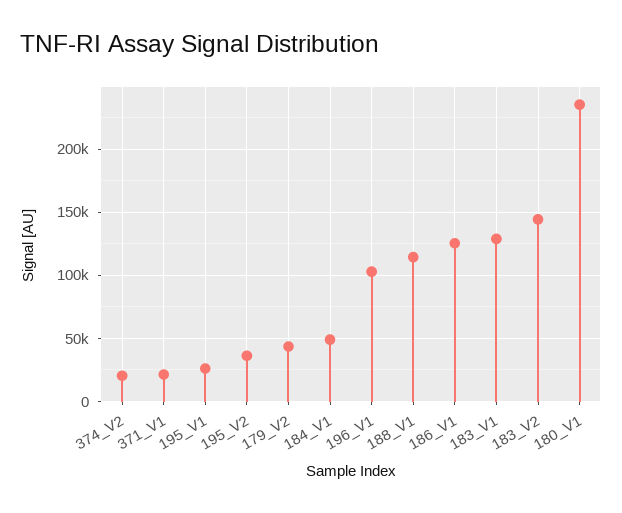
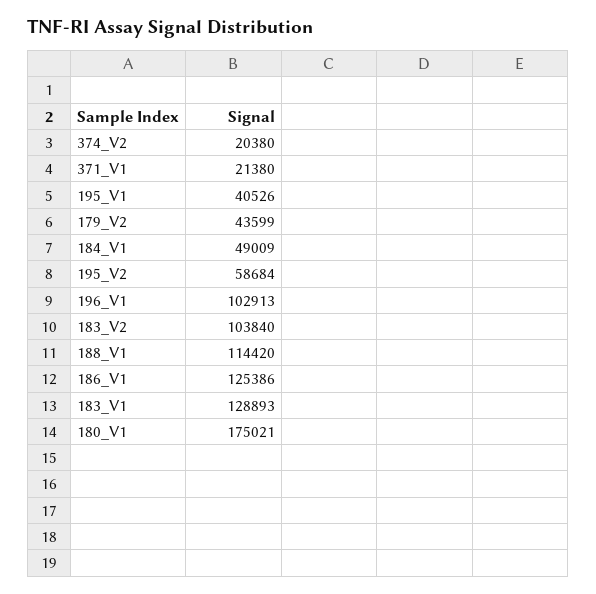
  {
    "374_V2": 20380,
    "371_V1": 21380,
-   "195_V1": 25000,
+   "195_V1": 40526,
-   "195_V2": 35000,
+   "195_V2": 58684,
    "179_V2": 43599,
    "184_V1": 49009,
    "196_V1": 102913,
    "188_V1": 114420,
    "186_V1": 125386,
    "183_V1": 128893,
-   "183_V2": 145000,
+   "183_V2": 103840,
-   "180_V1": 235000
+   "180_V1": 175021
  }

